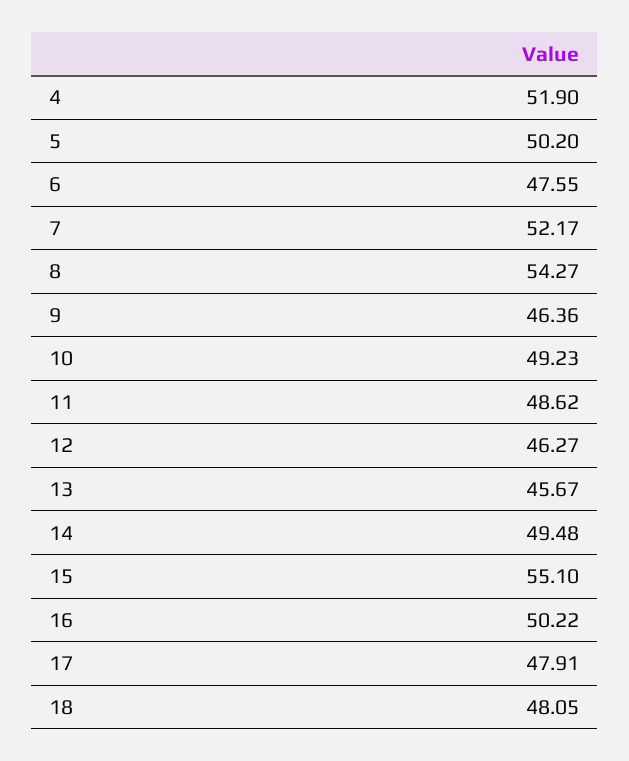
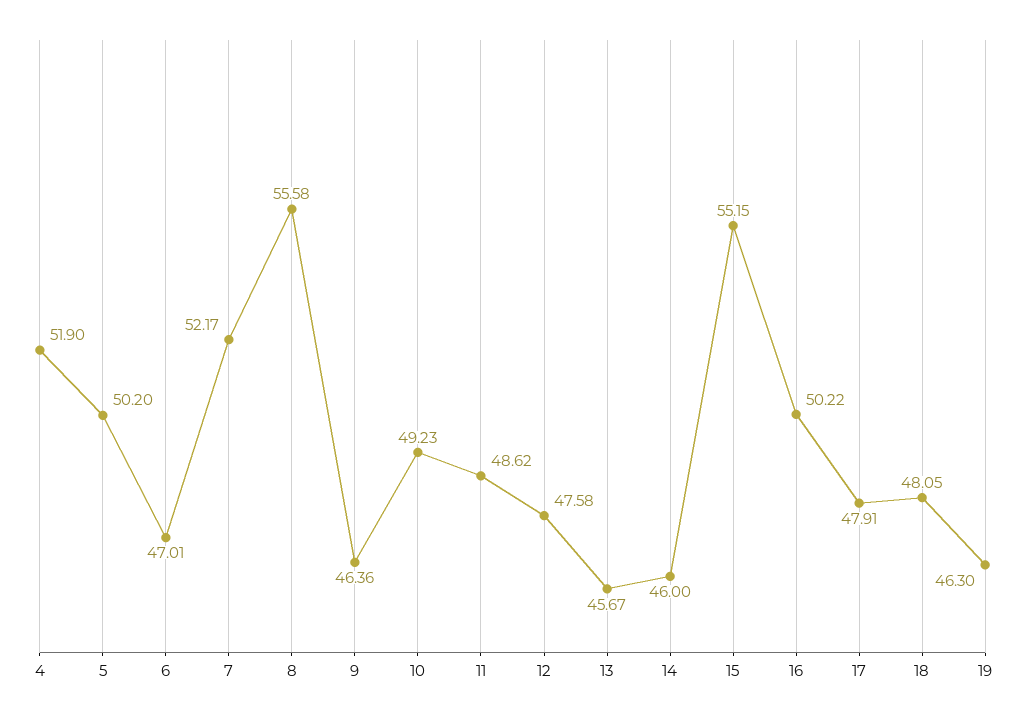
  {
    "4": 51.9,
    "5": 50.2,
-   "6": 47.55,
+   "6": 47.01,
    "7": 52.17,
-   "8": 54.27,
+   "8": 55.58,
    "9": 46.36,
    "10": 49.23,
    "11": 48.62,
-   "12": 46.27,
+   "12": 47.58,
    "13": 45.67,
-   "14": 49.48,
+   "14": 46,
-   "15": 55.1,
+   "15": 55.15,
    "16": 50.22,
    "17": 47.91,
-   "18": 48.05
+   "18": 48.05,
+   "19": 46.3
  }

